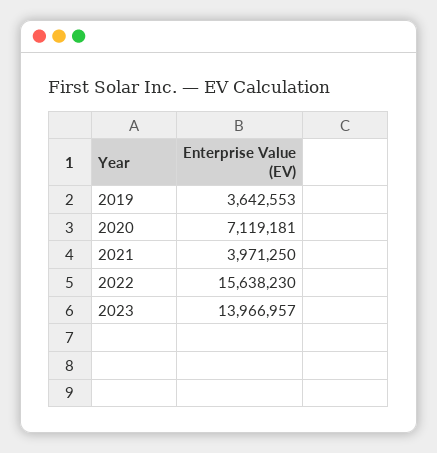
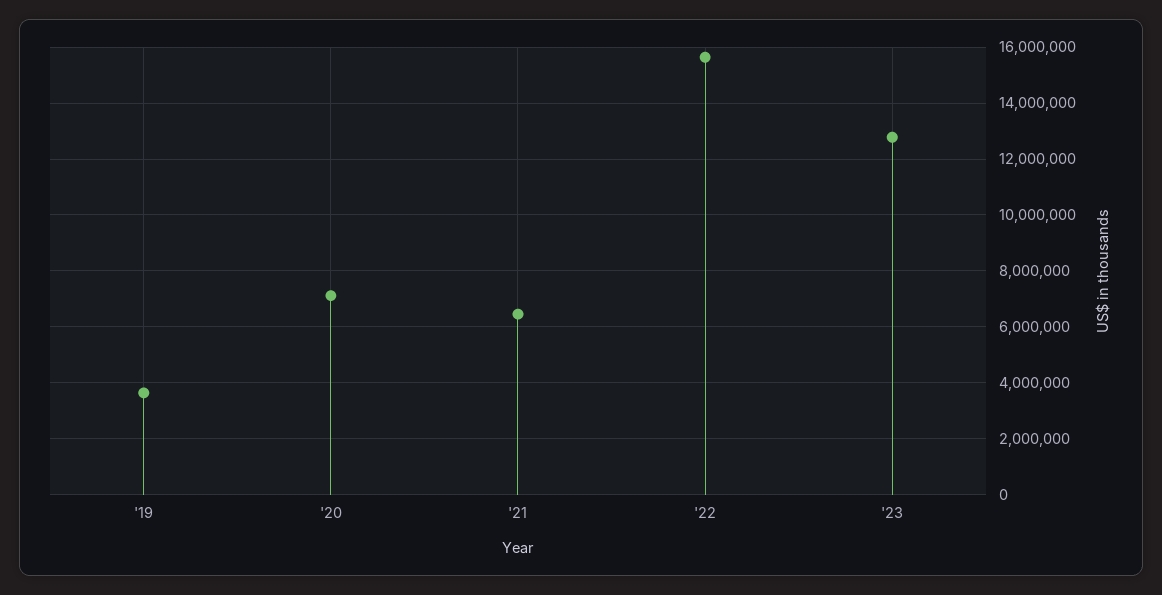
  {
    "2019": 3642553,
    "2020": 7119181,
-   "2021": 3971250,
+   "2021": 6500000,
    "2022": 15638230,
-   "2023": 13966957
+   "2023": 12750000
  }

